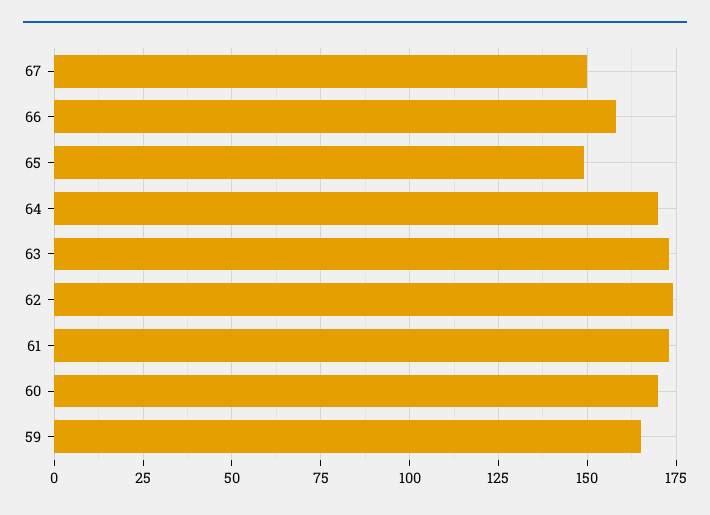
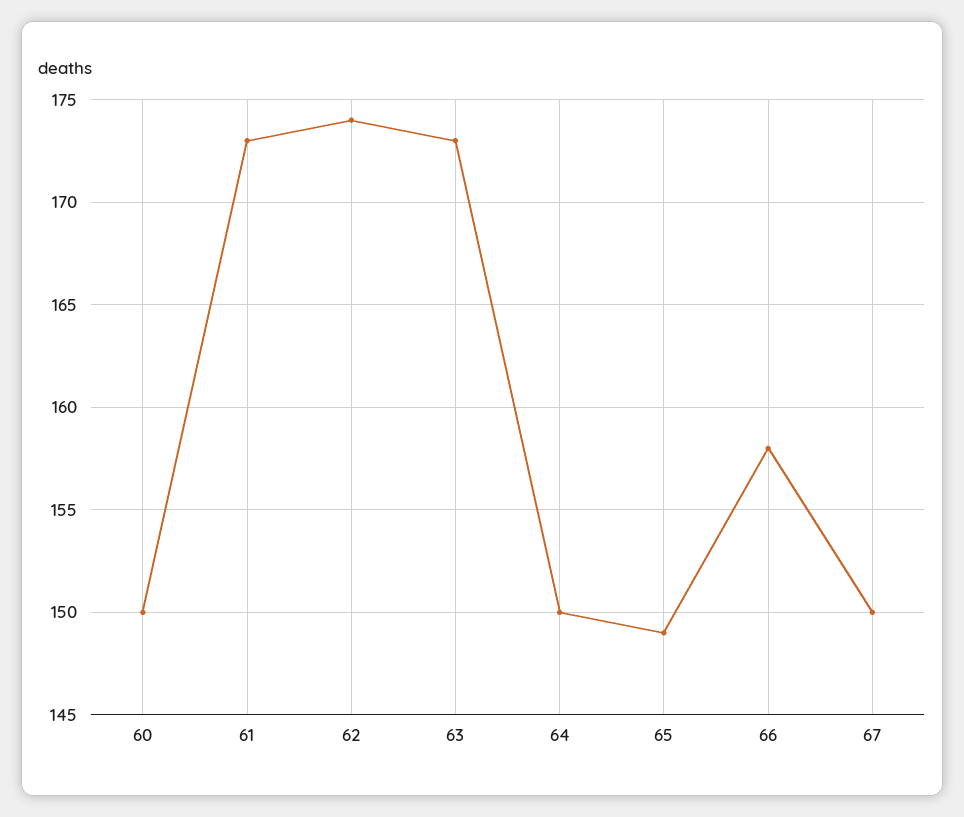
  {
    "67": 150,
    "66": 158,
    "65": 149,
-   "64": 170,
+   "64": 150,
    "63": 173,
    "62": 174,
    "61": 173,
-   "60": 170,
+   "60": 150
-   "59": 165
  }

